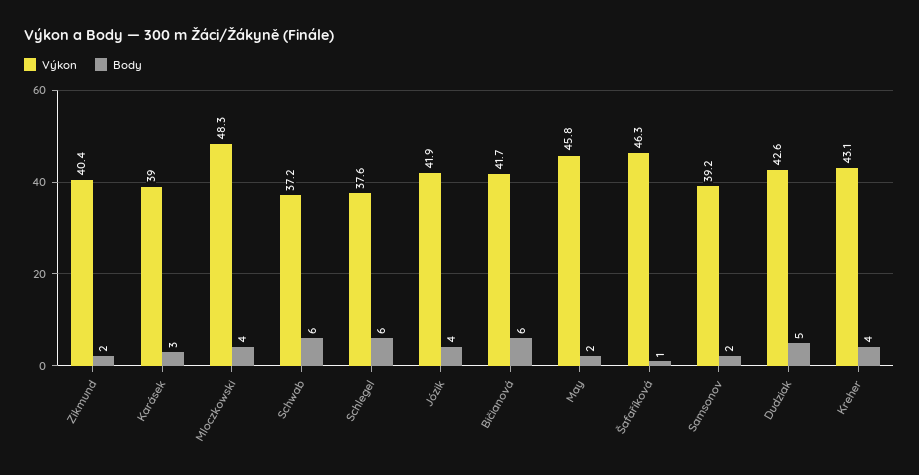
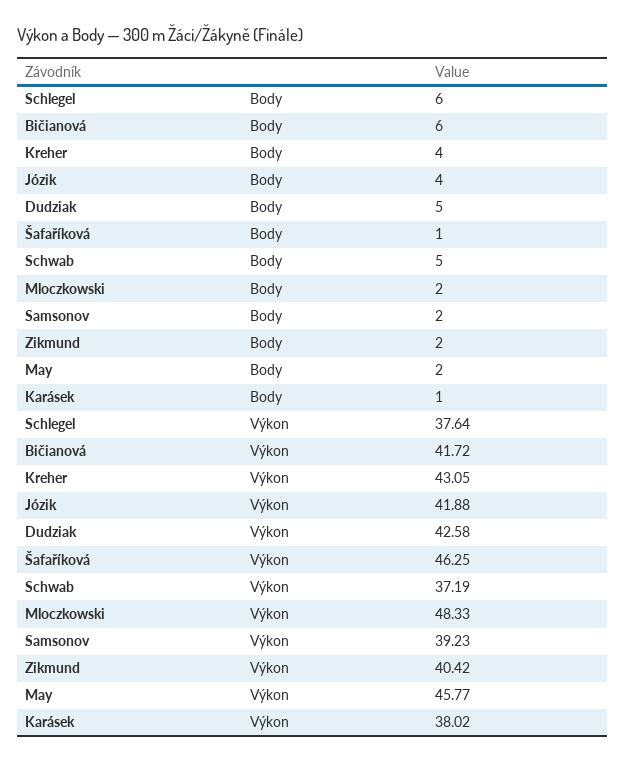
  {
    "Výkon": {
      "Zikmund": 40.42,
-     "Karásek": 39,
+     "Karásek": 38.02,
      "Mloczkowski": 48.33,
      "Schwab": 37.19,
      "Schlegel": 37.64,
      "Józik": 41.88,
      "Bičianová": 41.72,
      "May": 45.77,
      "Šafaříková": 46.25,
      "Samsonov": 39.23,
      "Dudziak": 42.58,
      "Kreher": 43.05
    },
    "Body": {
      "Zikmund": 2,
-     "Karásek": 3,
+     "Karásek": 1,
-     "Mloczkowski": 4,
+     "Mloczkowski": 2,
-     "Schwab": 6,
+     "Schwab": 5,
      "Schlegel": 6,
      "Józik": 4,
      "Bičianová": 6,
      "May": 2,
      "Šafaříková": 1,
      "Samsonov": 2,
      "Dudziak": 5,
      "Kreher": 4
    }
  }

